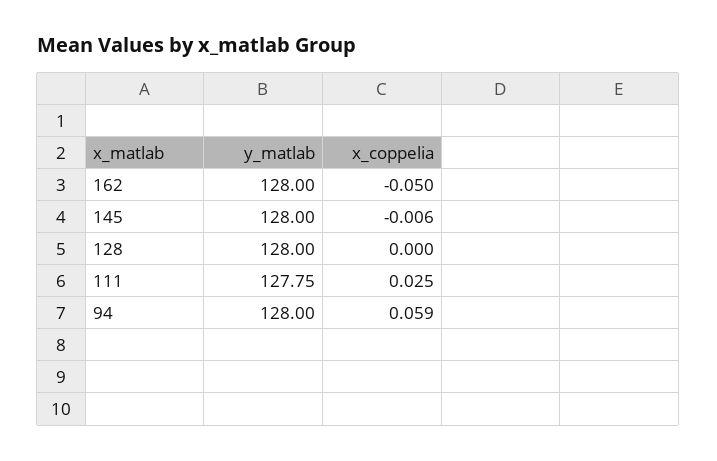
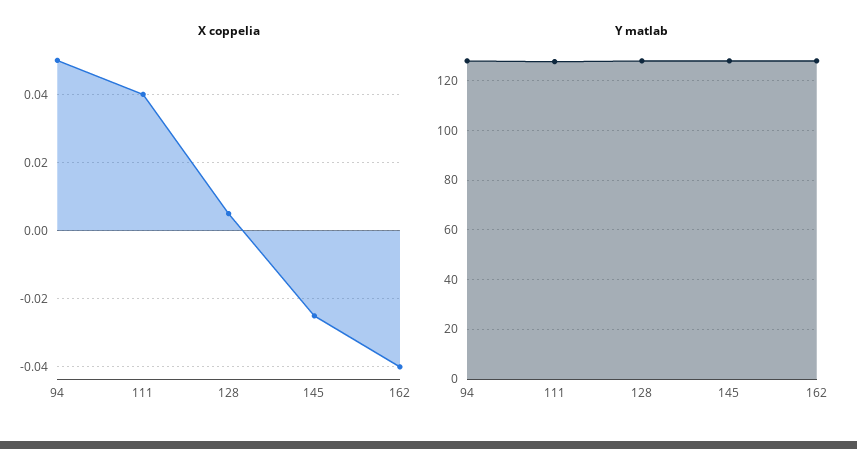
  {
    "y_matlab": {
      "162": 128,
      "145": 128,
      "128": 128,
      "111": 127.75,
      "94": 128
    },
    "x_coppelia": {
-     "162": -0.05,
+     "162": -0.04,
-     "145": -0.006,
+     "145": -0.025,
-     "128": 0,
+     "128": 0.005,
-     "111": 0.025,
+     "111": 0.04,
-     "94": 0.059
+     "94": 0.05
    }
  }

